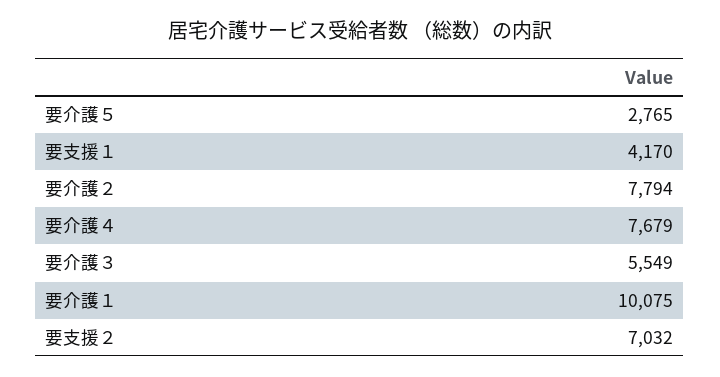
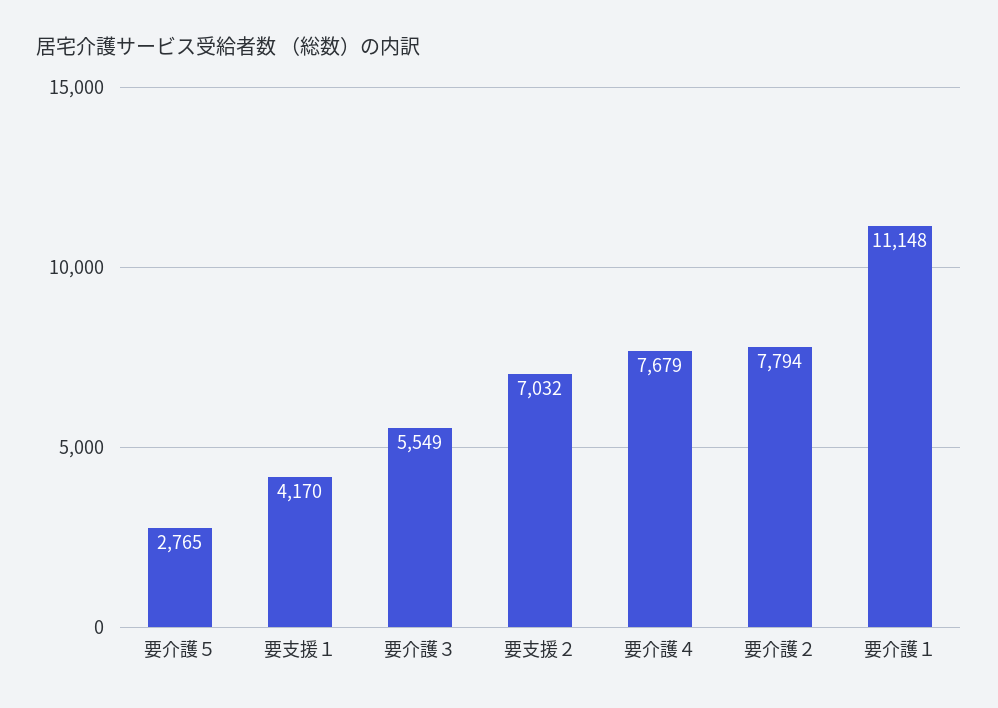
  {
    "要介護５": 2765,
    "要支援１": 4170,
    "要介護２": 7794,
    "要介護４": 7679,
    "要介護３": 5549,
-   "要介護１": 10075,
+   "要介護１": 11148,
    "要支援２": 7032
  }

